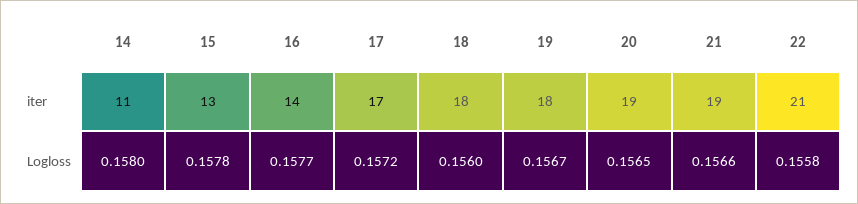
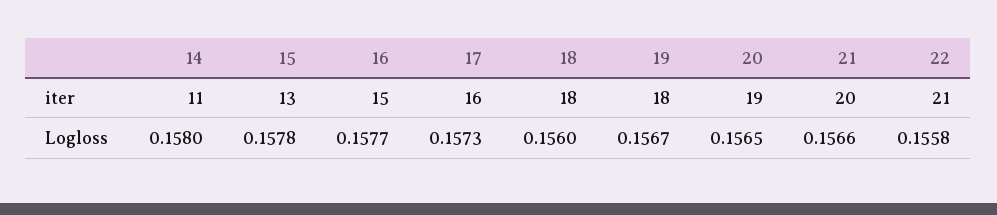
  {
    "14": {
      "iter": 11,
      "Logloss": 0.158
    },
    "15": {
      "iter": 13,
      "Logloss": 0.1578
    },
    "16": {
-     "iter": 14,
+     "iter": 15,
      "Logloss": 0.1577
    },
    "17": {
-     "iter": 17,
+     "iter": 16,
-     "Logloss": 0.1572
+     "Logloss": 0.1573
    },
    "18": {
      "iter": 18,
      "Logloss": 0.156
    },
    "19": {
      "iter": 18,
      "Logloss": 0.1567
    },
    "20": {
      "iter": 19,
      "Logloss": 0.1565
    },
    "21": {
-     "iter": 19,
+     "iter": 20,
      "Logloss": 0.1566
    },
    "22": {
      "iter": 21,
      "Logloss": 0.1558
    }
  }

